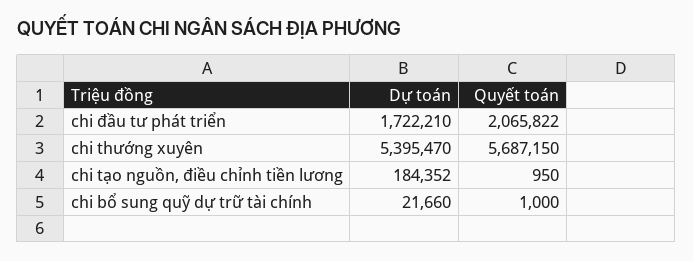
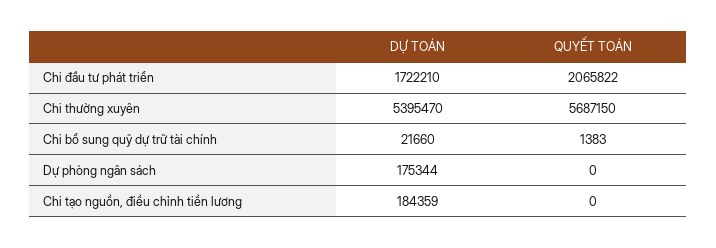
  {
    "Dự toán": {
      "chi đầu tư phát triển": 1722210,
      "chi thường xuyên": 5395470,
-     "chi tạo nguồn, điều chỉnh tiền lương": 184352,
+     "chi tạo nguồn, điều chỉnh tiền lương": 184359,
-     "chi bổ sung quỹ dự trữ tài chính": 21660
+     "chi bổ sung quỹ dự trữ tài chính": 21660,
+     "Dự phòng ngân sách": 175344
    },
    "Quyết toán": {
      "chi đầu tư phát triển": 2065822,
      "chi thường xuyên": 5687150,
-     "chi tạo nguồn, điều chỉnh tiền lương": 950,
+     "chi tạo nguồn, điều chỉnh tiền lương": 0,
-     "chi bổ sung quỹ dự trữ tài chính": 1000
+     "chi bổ sung quỹ dự trữ tài chính": 1383,
+     "Dự phòng ngân sách": 0
    }
  }

